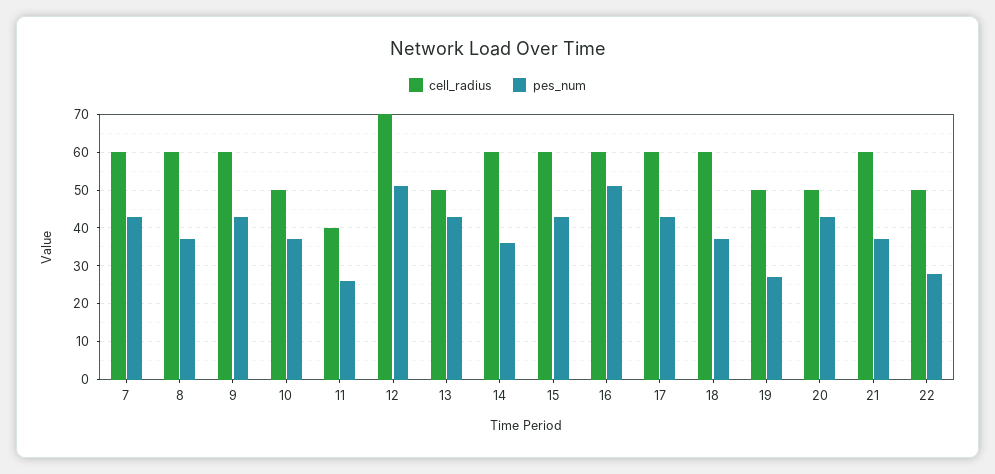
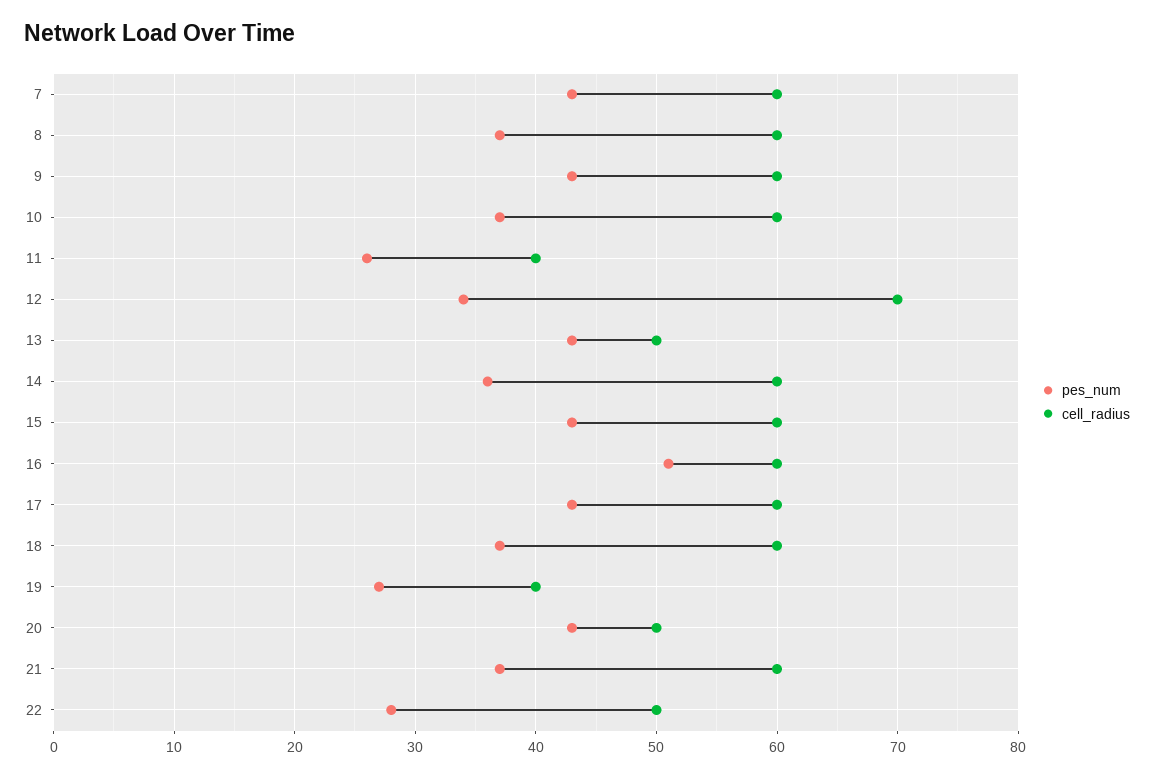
  {
    "cell_radius": {
      "7": 60,
      "8": 60,
      "9": 60,
-     "10": 50,
+     "10": 60,
      "11": 40,
      "12": 70,
      "13": 50,
      "14": 60,
      "15": 60,
      "16": 60,
      "17": 60,
      "18": 60,
-     "19": 50,
+     "19": 40,
      "20": 50,
      "21": 60,
      "22": 50
    },
    "pes_num": {
      "7": 43,
      "8": 37,
      "9": 43,
      "10": 37,
      "11": 26,
-     "12": 50,
+     "12": 34,
      "13": 43,
      "14": 36,
      "15": 43,
      "16": 51,
      "17": 43,
      "18": 37,
      "19": 27,
      "20": 43,
      "21": 37,
      "22": 28
    }
  }

